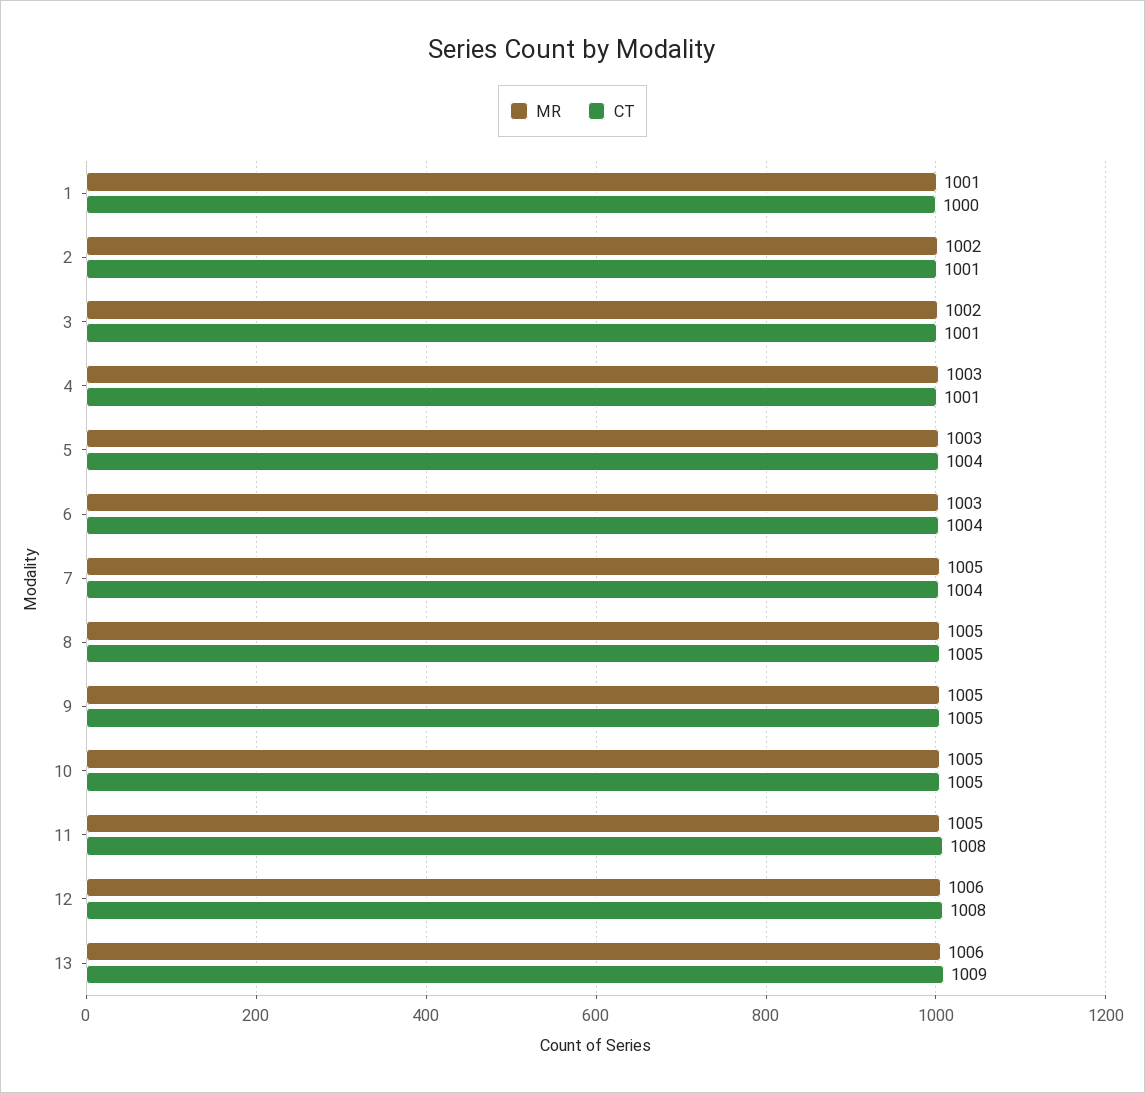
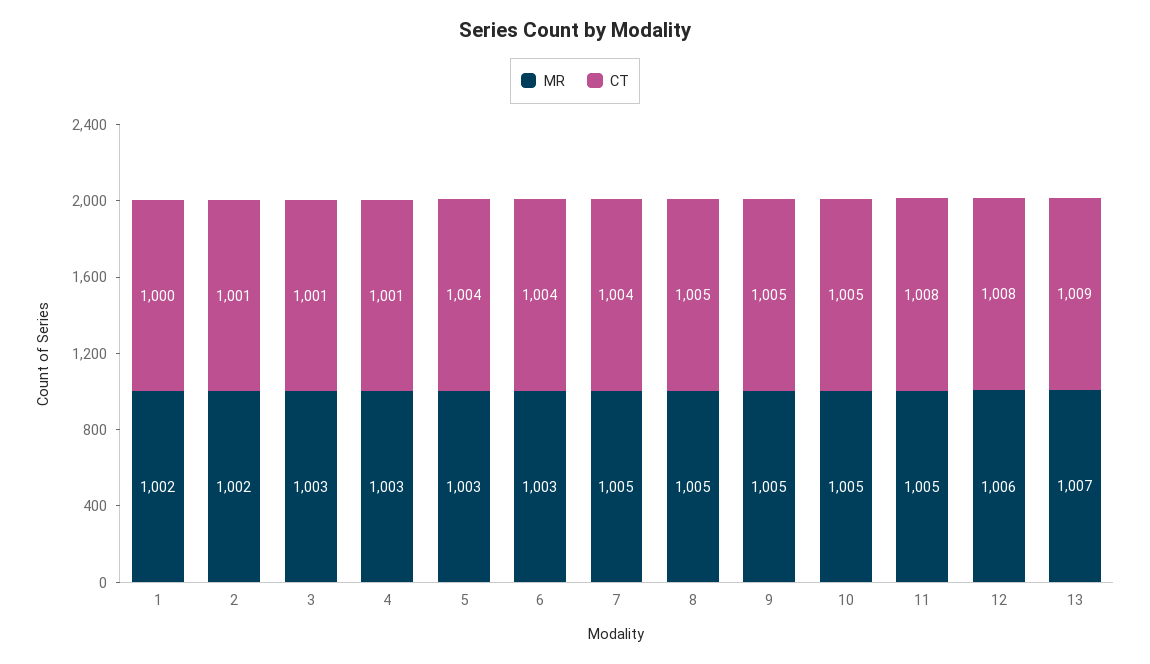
  {
    "MR": {
-     "1": 1001,
+     "1": 1002,
      "2": 1002,
-     "3": 1002,
+     "3": 1003,
      "4": 1003,
      "5": 1003,
      "6": 1003,
      "7": 1005,
      "8": 1005,
      "9": 1005,
      "10": 1005,
      "11": 1005,
      "12": 1006,
-     "13": 1006
+     "13": 1007
    },
    "CT": {
      "1": 1000,
      "2": 1001,
      "3": 1001,
      "4": 1001,
      "5": 1004,
      "6": 1004,
      "7": 1004,
      "8": 1005,
      "9": 1005,
      "10": 1005,
      "11": 1008,
      "12": 1008,
      "13": 1009
    }
  }

